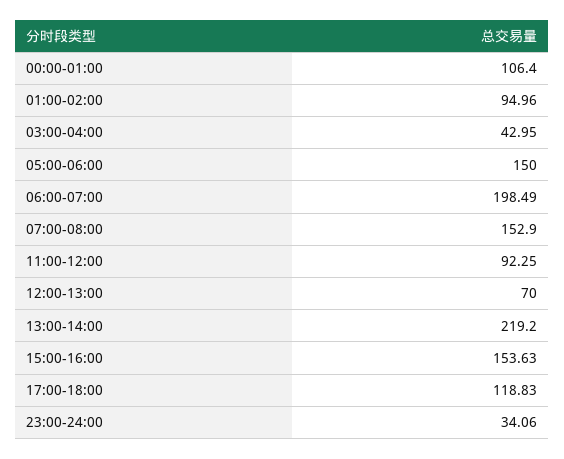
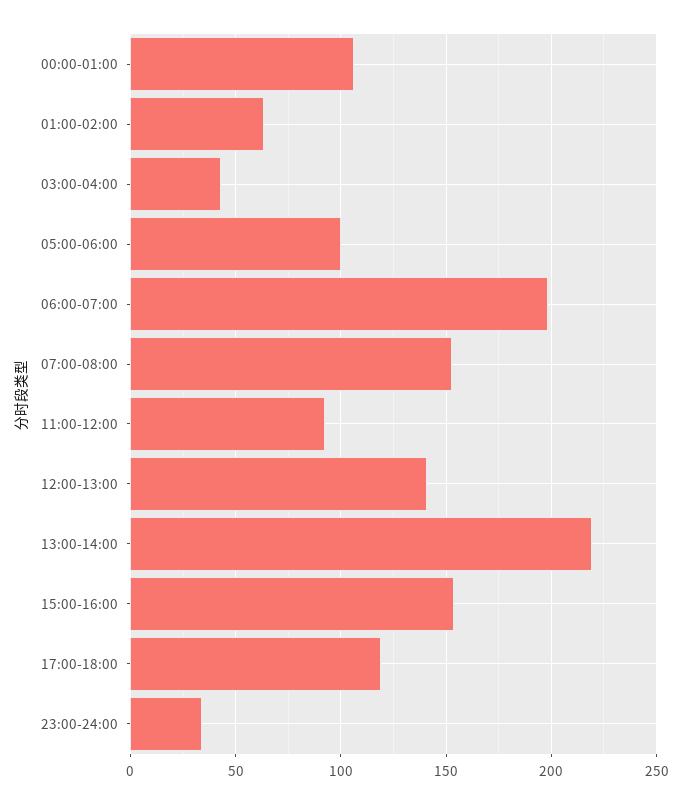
  {
    "00:00-01:00": 106.4,
-   "01:00-02:00": 94.96,
+   "01:00-02:00": 65,
    "03:00-04:00": 42.95,
-   "05:00-06:00": 150,
+   "05:00-06:00": 100,
    "06:00-07:00": 198.49,
    "07:00-08:00": 152.9,
    "11:00-12:00": 92.25,
-   "12:00-13:00": 70,
+   "12:00-13:00": 140,
    "13:00-14:00": 219.2,
    "15:00-16:00": 153.63,
    "17:00-18:00": 118.83,
    "23:00-24:00": 34.06
  }

